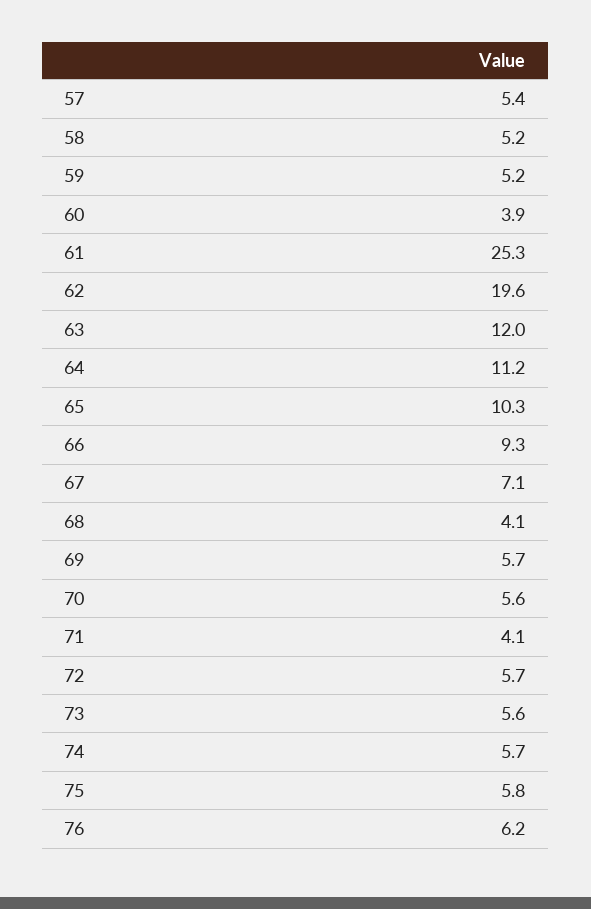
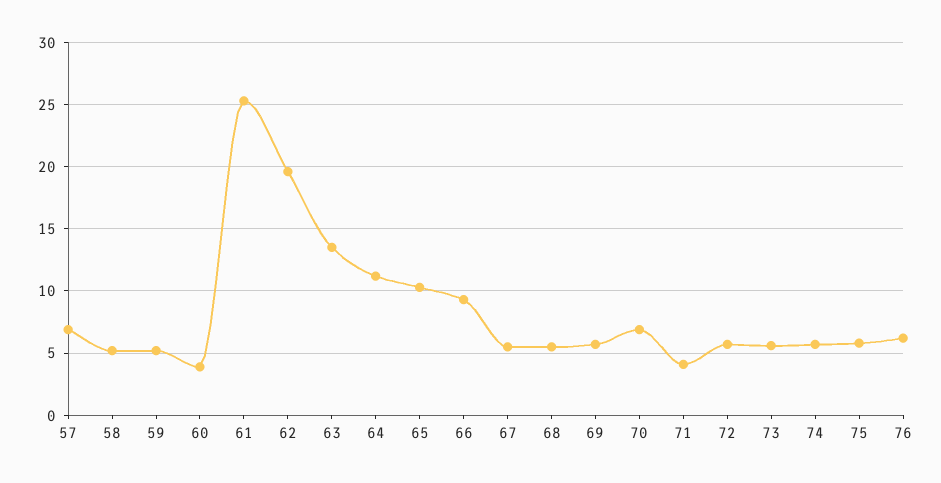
  {
-   "57": 5.4,
+   "57": 7,
    "58": 5.2,
    "59": 5.2,
    "60": 3.9,
    "61": 25.3,
    "62": 19.6,
-   "63": 12,
+   "63": 13.5,
    "64": 11.2,
    "65": 10.3,
    "66": 9.3,
-   "67": 7.1,
+   "67": 5.5,
-   "68": 4.1,
+   "68": 5.5,
    "69": 5.7,
-   "70": 5.6,
+   "70": 7,
    "71": 4.1,
    "72": 5.7,
    "73": 5.6,
    "74": 5.7,
    "75": 5.8,
    "76": 6.2
  }

